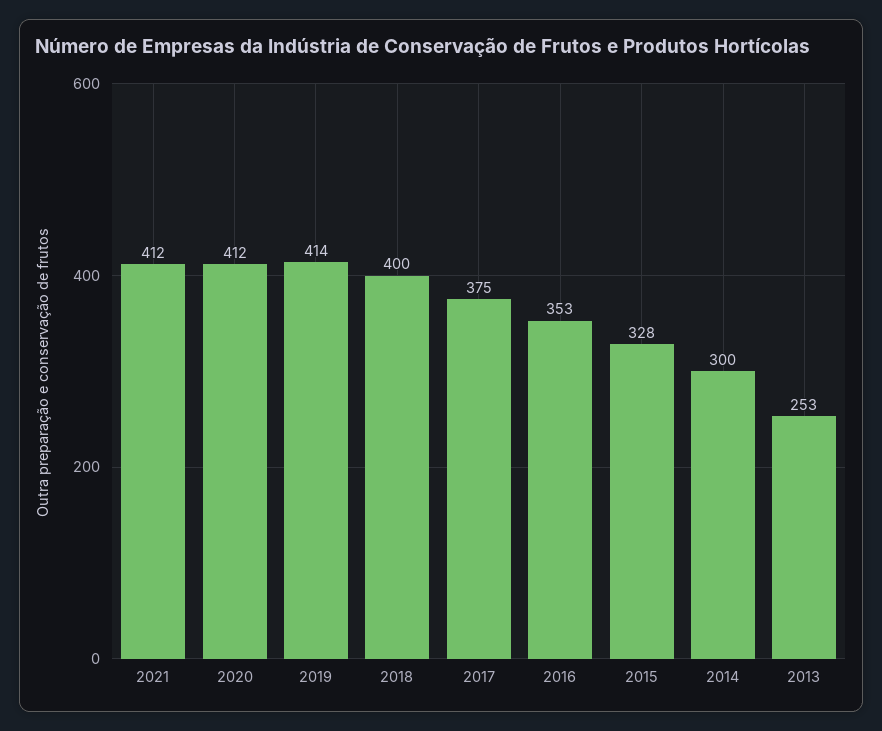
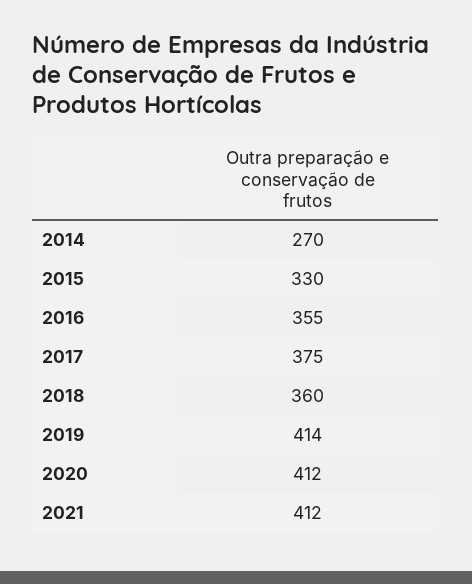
  {
    "2021": 412,
    "2020": 412,
    "2019": 414,
-   "2018": 400,
+   "2018": 360,
    "2017": 375,
-   "2016": 353,
+   "2016": 355,
-   "2015": 328,
+   "2015": 330,
-   "2014": 300,
+   "2014": 270
-   "2013": 253
  }

